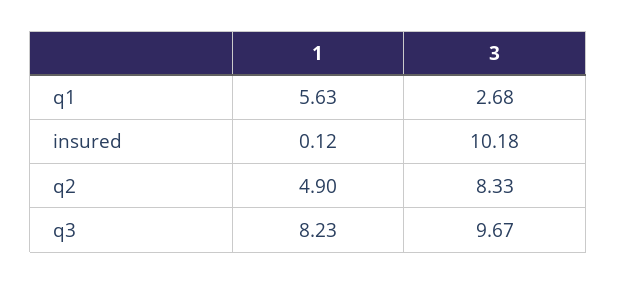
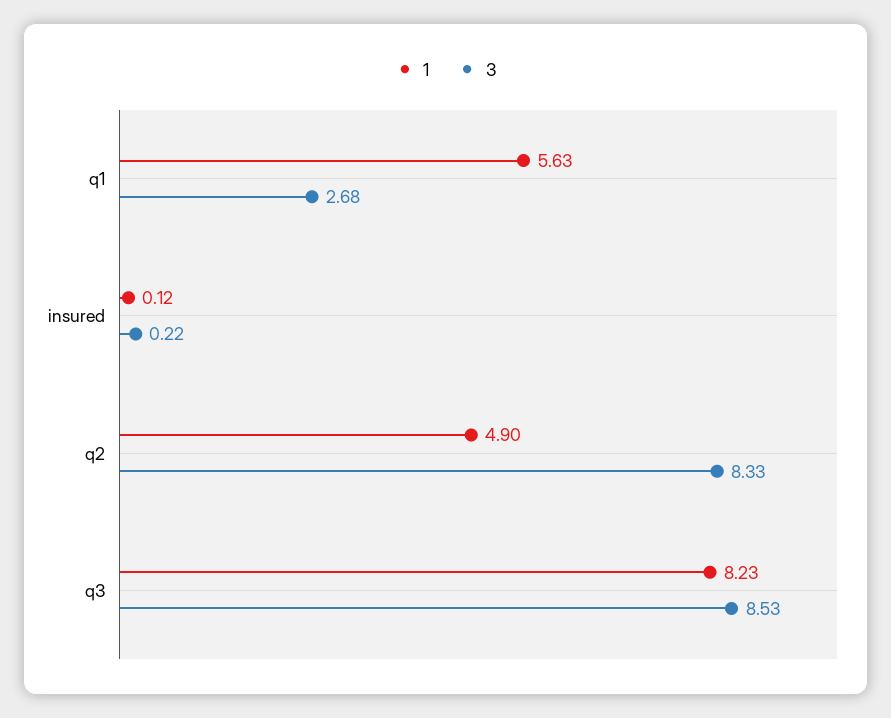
  {
    "1": {
      "q1": 5.63,
      "insured": 0.12,
      "q2": 4.9,
      "q3": 8.23
    },
    "3": {
      "q1": 2.68,
-     "insured": 10.18,
+     "insured": 0.22,
      "q2": 8.33,
-     "q3": 9.67
+     "q3": 8.53
    }
  }

